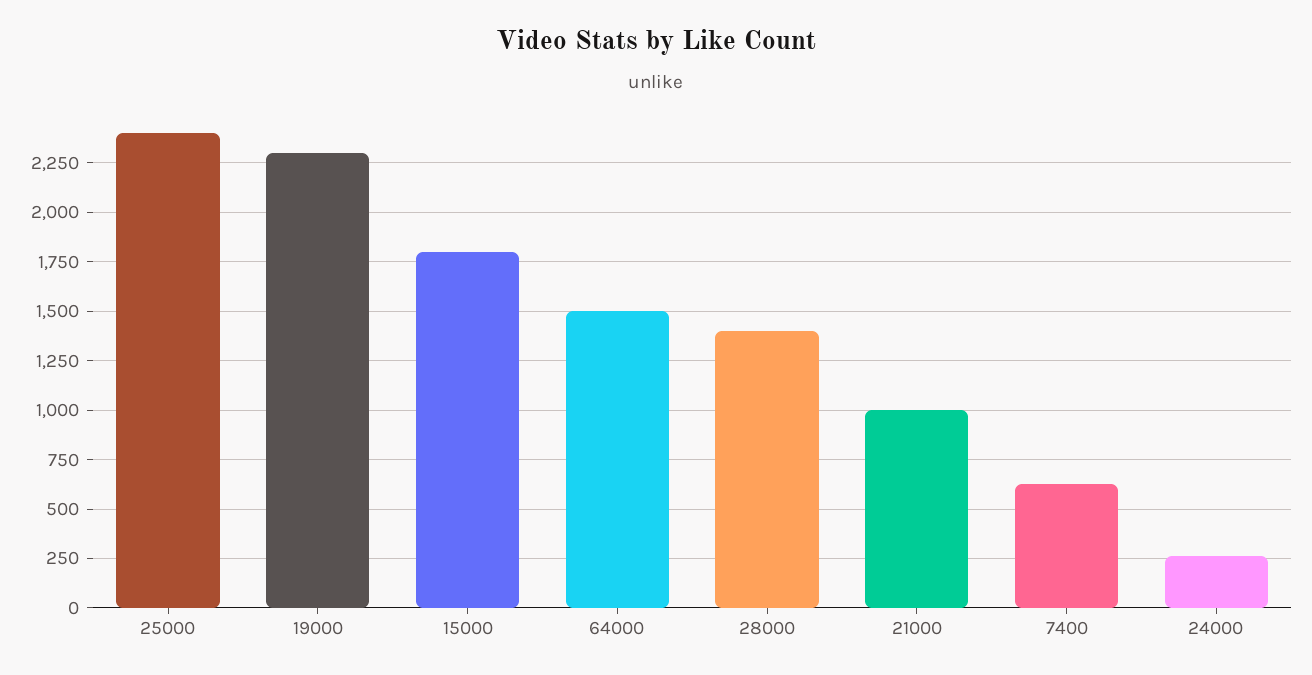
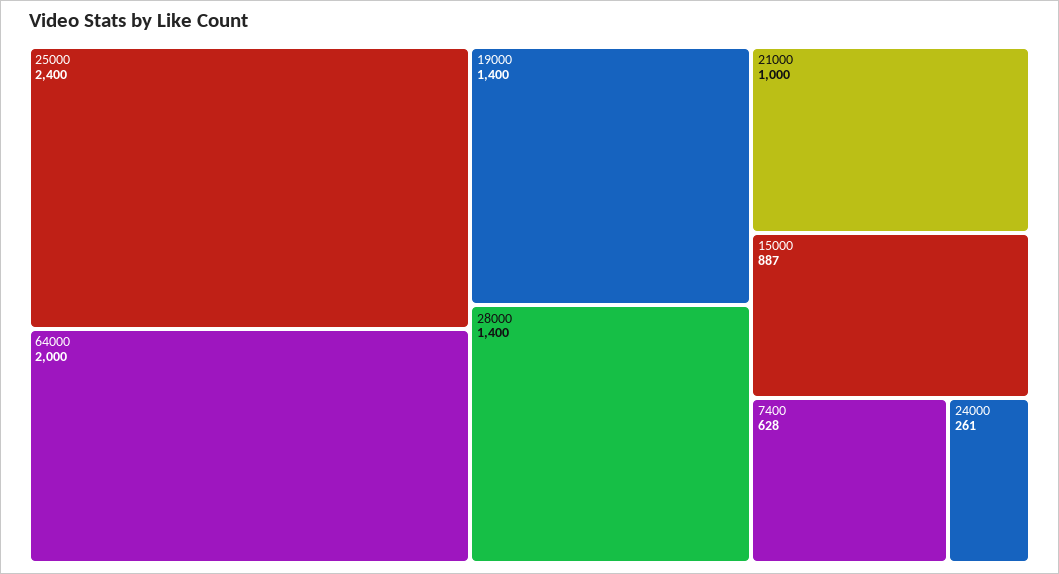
  {
    "25000": 2400,
-   "19000": 2300,
+   "19000": 1400,
-   "15000": 1800,
+   "15000": 887,
-   "64000": 1500,
+   "64000": 2000,
    "28000": 1400,
    "21000": 1000,
    "7400": 628,
    "24000": 261
  }

